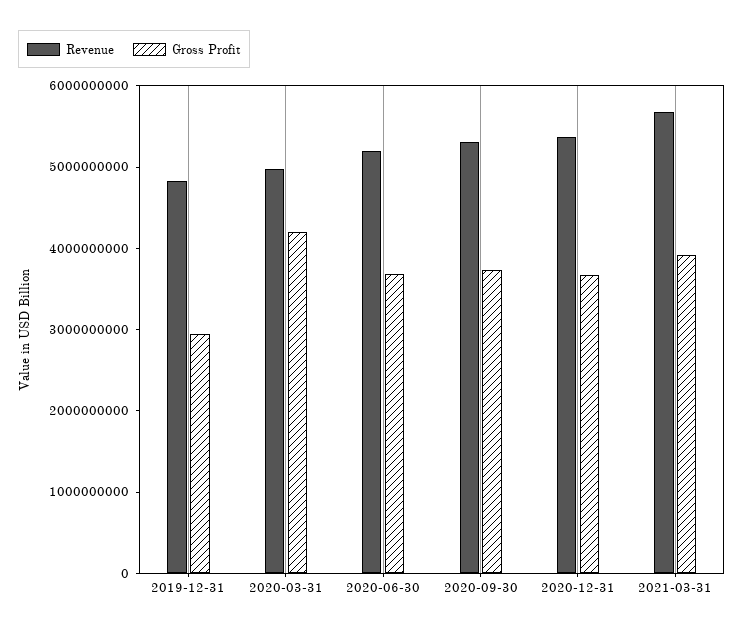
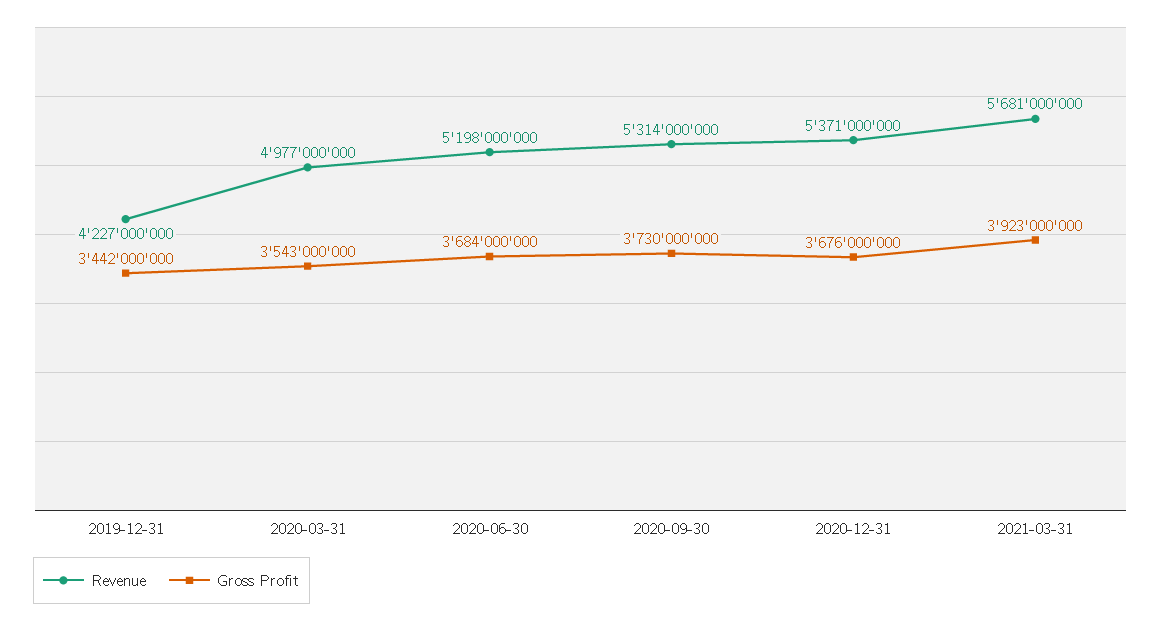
  {
    "Revenue": {
-     "2019-12-31": 4800000000,
+     "2019-12-31": 4227000000,
      "2020-03-31": 4977000000,
      "2020-06-30": 5198000000,
      "2020-09-30": 5314000000,
      "2020-12-31": 5371000000,
      "2021-03-31": 5681000000
    },
    "Gross Profit": {
-     "2019-12-31": 3000000000,
+     "2019-12-31": 3442000000,
-     "2020-03-31": 4200000000,
+     "2020-03-31": 3543000000,
      "2020-06-30": 3684000000,
      "2020-09-30": 3730000000,
      "2020-12-31": 3676000000,
      "2021-03-31": 3923000000
    }
  }

